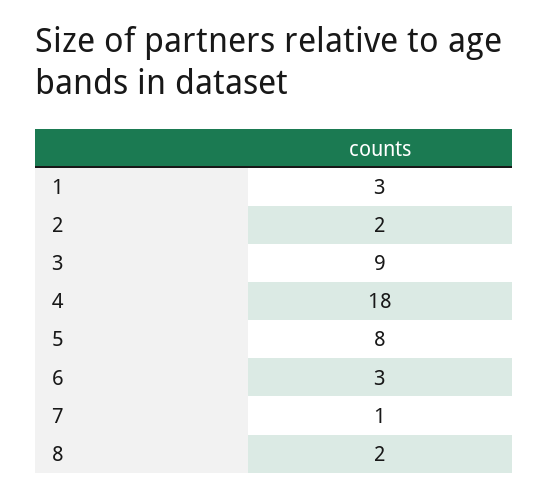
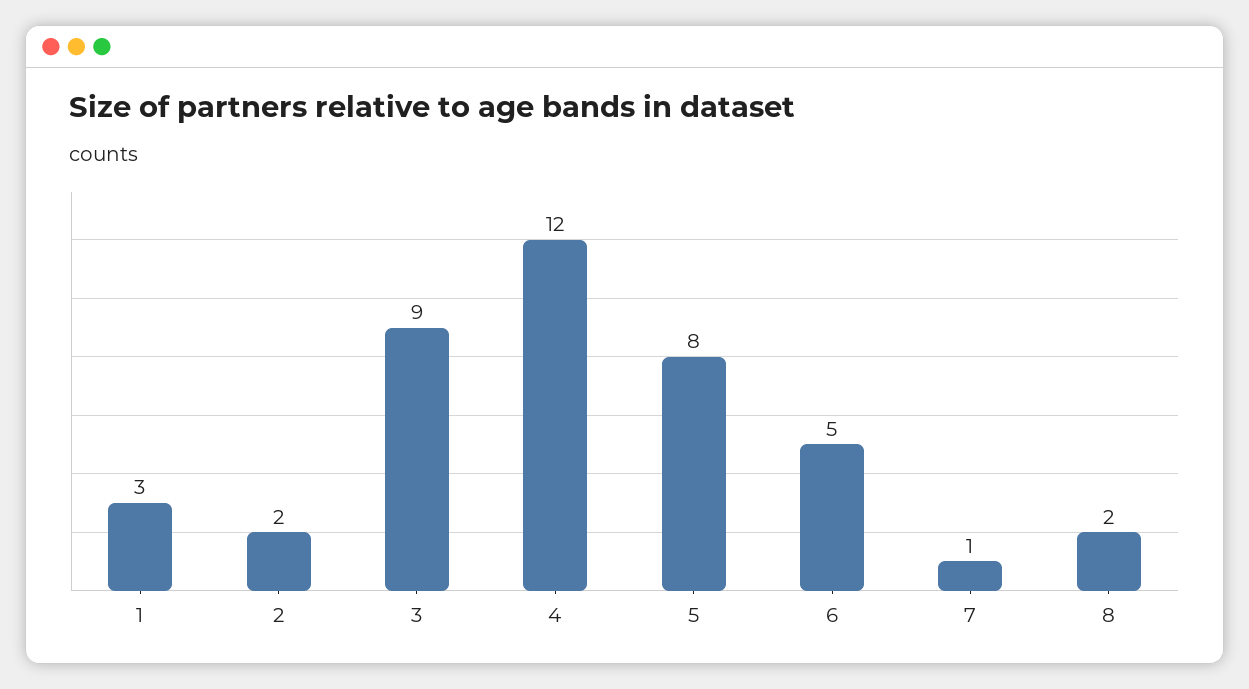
  {
    "1": 3,
    "2": 2,
    "3": 9,
-   "4": 18,
+   "4": 12,
    "5": 8,
-   "6": 3,
+   "6": 5,
    "7": 1,
    "8": 2
  }

